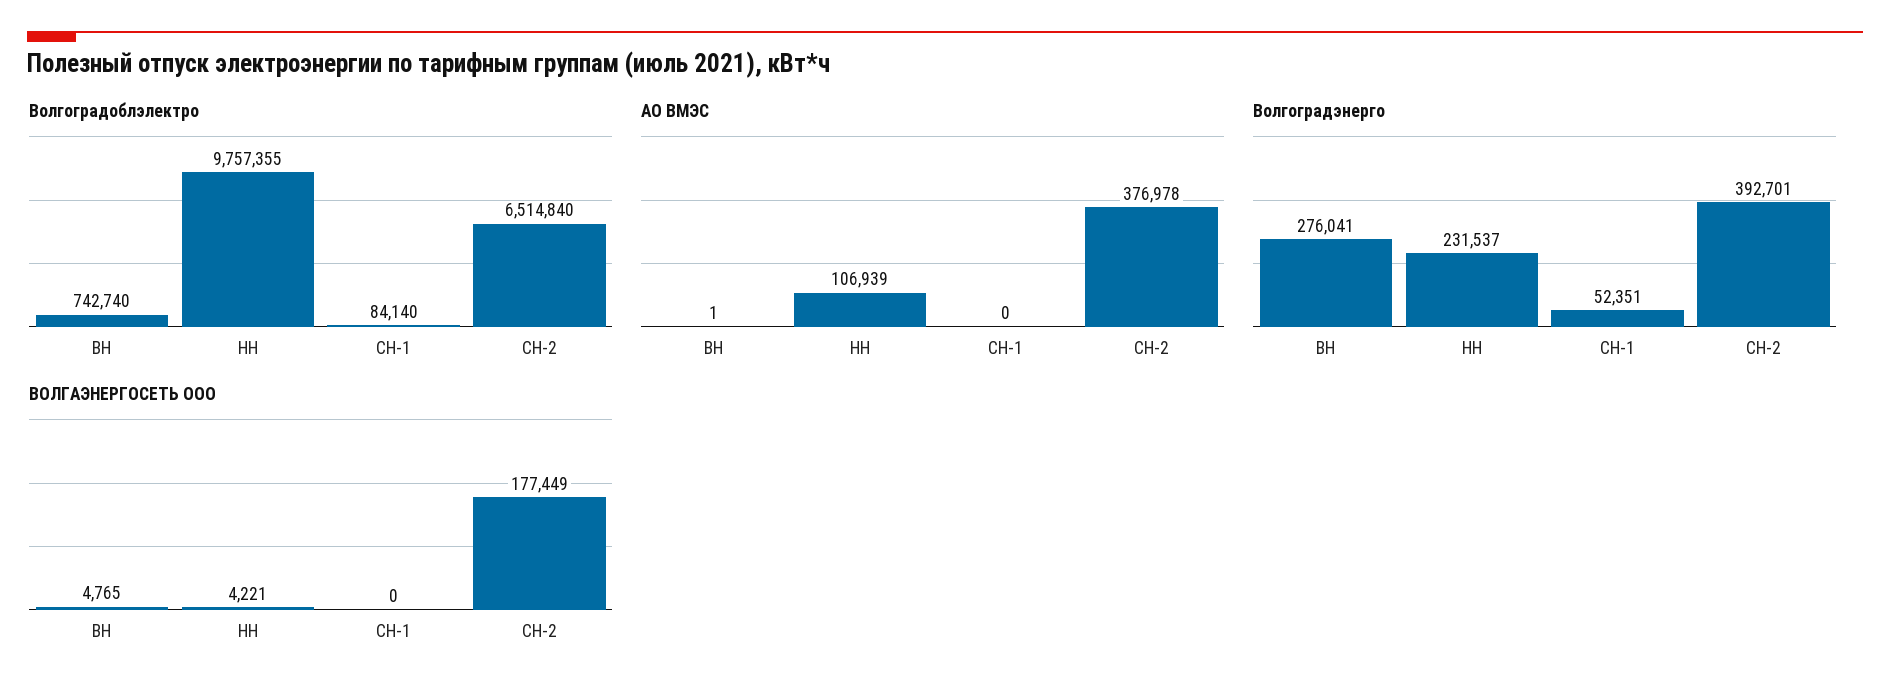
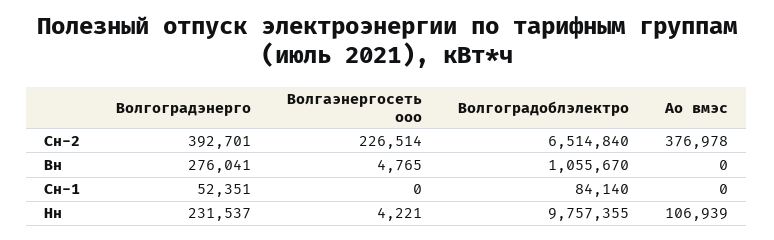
  {
    "Волгоградоблэлектро": {
-     "ВН": 742740,
+     "ВН": 1055670,
      "НН": 9757355,
      "СН-1": 84140,
      "СН-2": 6514840
    },
    "АО ВМЭС": {
-     "ВН": 1,
+     "ВН": 0,
      "НН": 106939,
      "СН-1": 0,
      "СН-2": 376978
    },
    "Волгоградэнерго": {
      "ВН": 276041,
      "НН": 231537,
      "СН-1": 52351,
      "СН-2": 392701
    },
    "ВОЛГАЭНЕРГОСЕТЬ ООО": {
      "ВН": 4765,
      "НН": 4221,
      "СН-1": 0,
-     "СН-2": 177449
+     "СН-2": 226514
    }
  }

